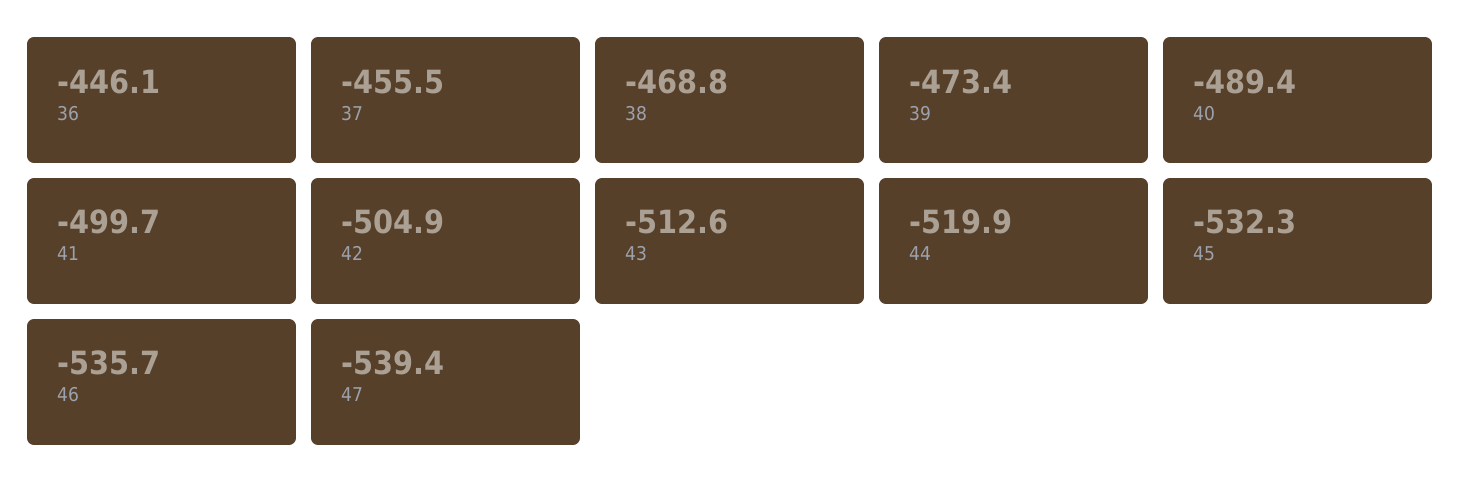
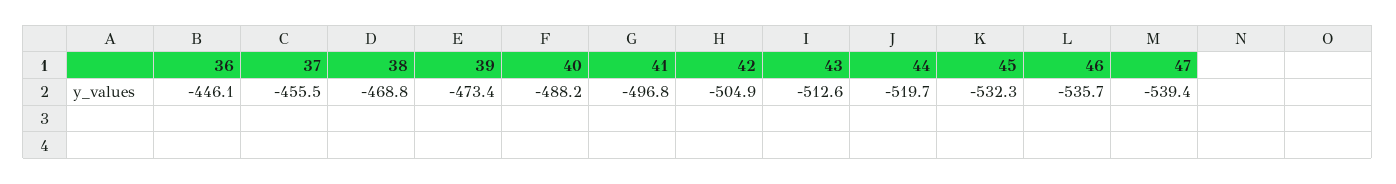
  {
    "36": -446.1,
    "37": -455.5,
    "38": -468.8,
    "39": -473.4,
-   "40": -489.4,
+   "40": -488.2,
-   "41": -499.7,
+   "41": -496.8,
    "42": -504.9,
    "43": -512.6,
-   "44": -519.9,
+   "44": -519.7,
    "45": -532.3,
    "46": -535.7,
    "47": -539.4
  }

